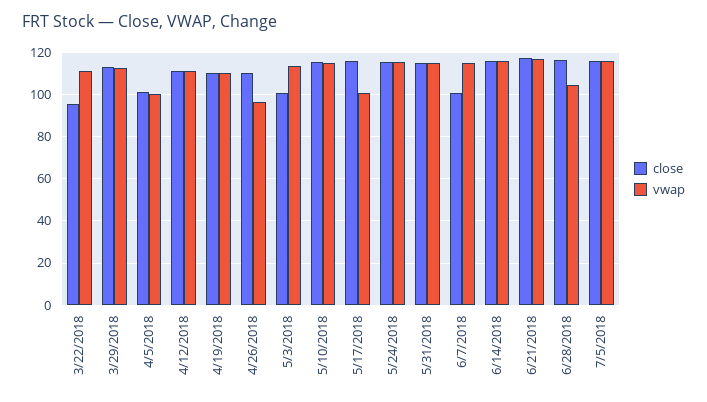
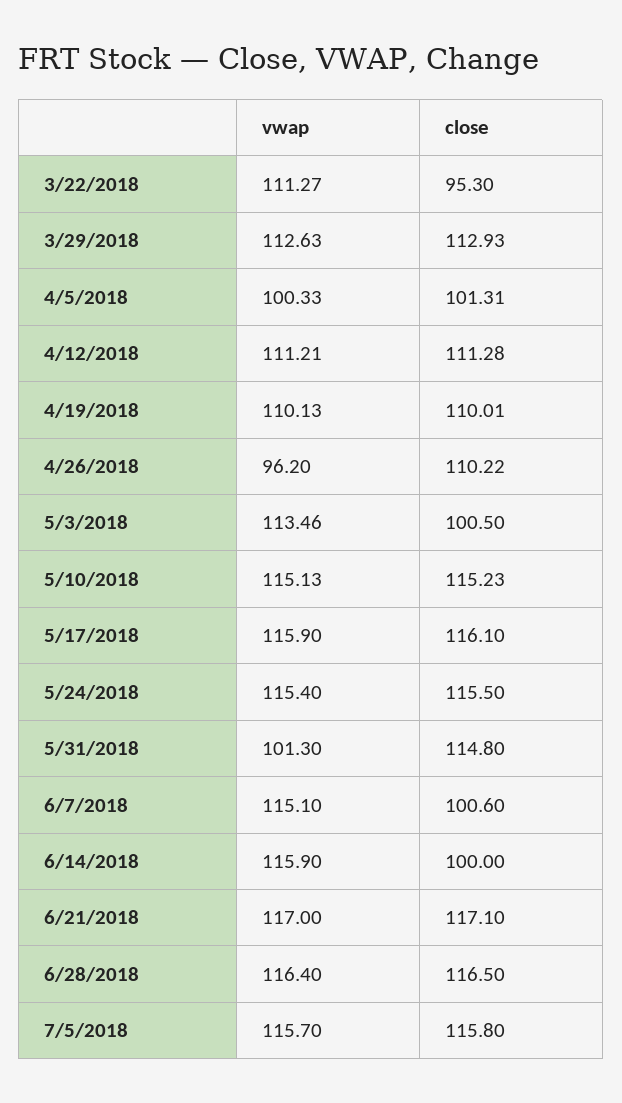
  {
    "close": {
      "3/22/2018": 95.3,
      "3/29/2018": 112.93,
      "4/5/2018": 101.31,
      "4/12/2018": 111.28,
      "4/19/2018": 110.01,
      "4/26/2018": 110.22,
      "5/3/2018": 100.5,
      "5/10/2018": 115.23,
      "5/17/2018": 116.1,
      "5/24/2018": 115.5,
      "5/31/2018": 114.8,
      "6/7/2018": 100.6,
-     "6/14/2018": 115,
+     "6/14/2018": 100,
      "6/21/2018": 117.1,
      "6/28/2018": 116.5,
      "7/5/2018": 115.8
    },
    "vwap": {
      "3/22/2018": 111.27,
      "3/29/2018": 112.63,
      "4/5/2018": 100.33,
      "4/12/2018": 111.21,
      "4/19/2018": 110.13,
      "4/26/2018": 96.2,
      "5/3/2018": 113.46,
      "5/10/2018": 115.13,
-     "5/17/2018": 100,
+     "5/17/2018": 115.9,
      "5/24/2018": 115.4,
-     "5/31/2018": 115,
+     "5/31/2018": 101.3,
      "6/7/2018": 115.1,
      "6/14/2018": 115.9,
      "6/21/2018": 117,
-     "6/28/2018": 105,
+     "6/28/2018": 116.4,
      "7/5/2018": 115.7
    }
  }

